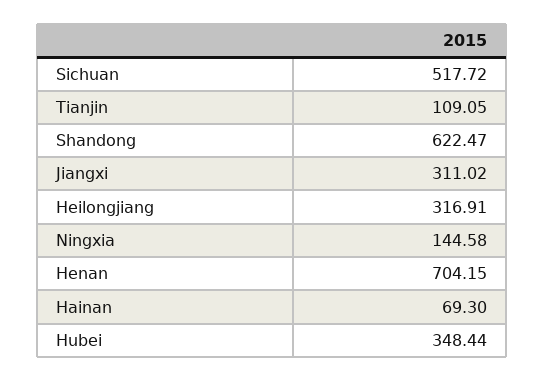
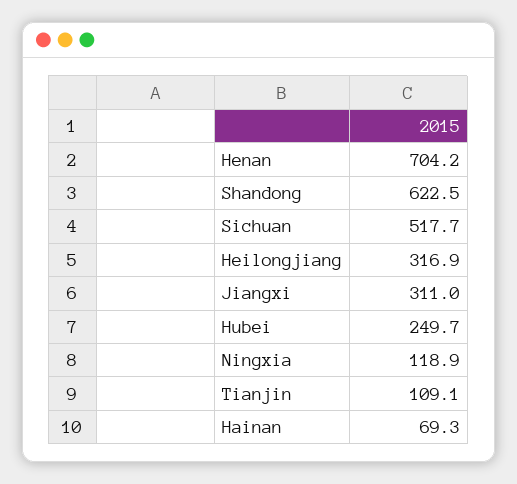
  {
    "Sichuan": 517.72,
    "Tianjin": 109.05,
    "Shandong": 622.47,
    "Jiangxi": 311.02,
    "Heilongjiang": 316.91,
-   "Ningxia": 144.58,
+   "Ningxia": 118.9,
    "Henan": 704.15,
    "Hainan": 69.3,
-   "Hubei": 348.44
+   "Hubei": 249.7
  }

